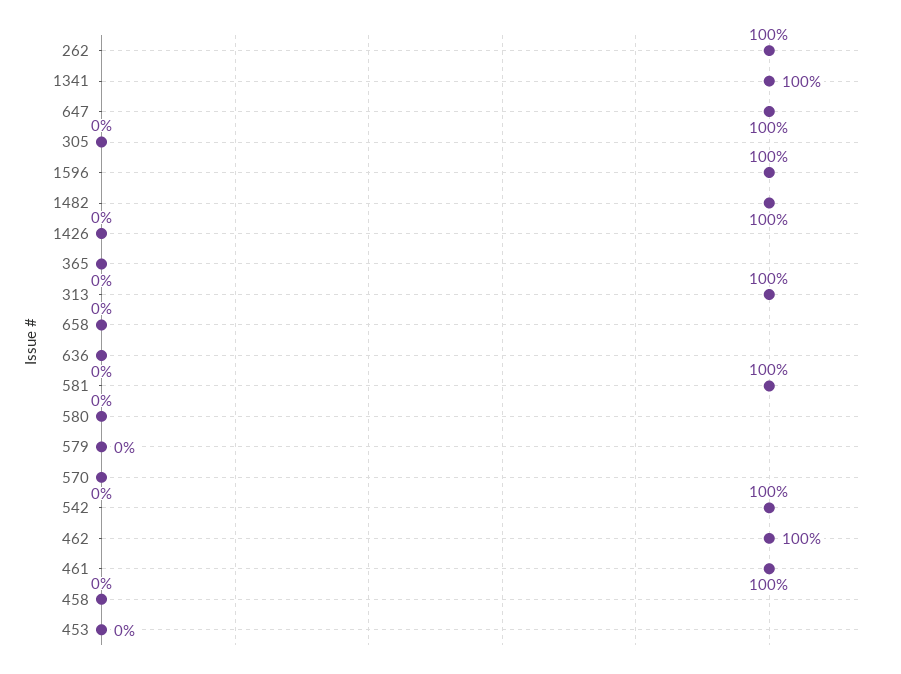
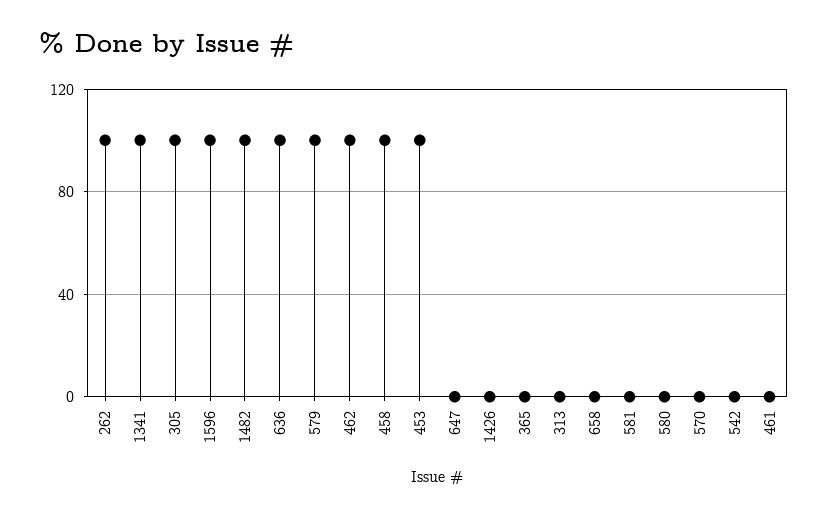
  {
    "262": 100,
    "1341": 100,
-   "647": 100,
+   "647": 0,
-   "305": 0,
+   "305": 100,
    "1596": 100,
    "1482": 100,
    "1426": 0,
    "365": 0,
-   "313": 100,
+   "313": 0,
    "658": 0,
-   "636": 0,
+   "636": 100,
-   "581": 100,
+   "581": 0,
    "580": 0,
-   "579": 0,
+   "579": 100,
    "570": 0,
-   "542": 100,
+   "542": 0,
    "462": 100,
-   "461": 100,
+   "461": 0,
-   "458": 0,
+   "458": 100,
-   "453": 0
+   "453": 100
  }

